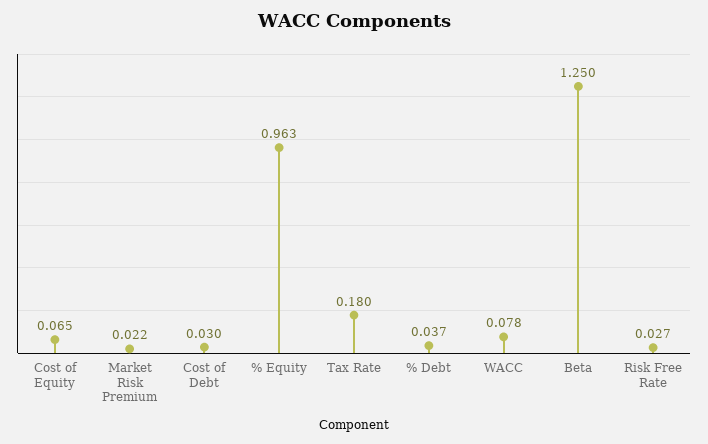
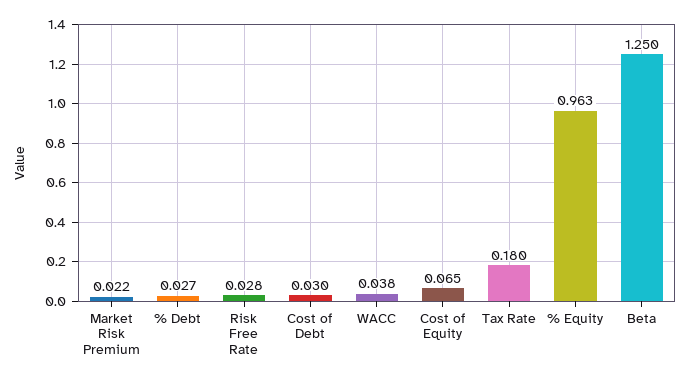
  {
    "Cost of Equity": 0.065,
    "Market Risk Premium": 0.022,
    "Cost of Debt": 0.03,
    "% Equity": 0.963,
    "Tax Rate": 0.18,
-   "% Debt": 0.037,
+   "% Debt": 0.027,
-   "WACC": 0.078,
+   "WACC": 0.038,
    "Beta": 1.25,
-   "Risk Free Rate": 0.027
+   "Risk Free Rate": 0.028
  }

